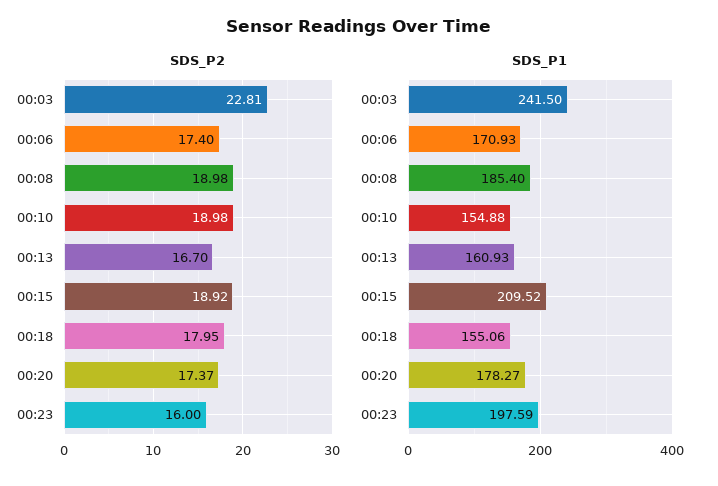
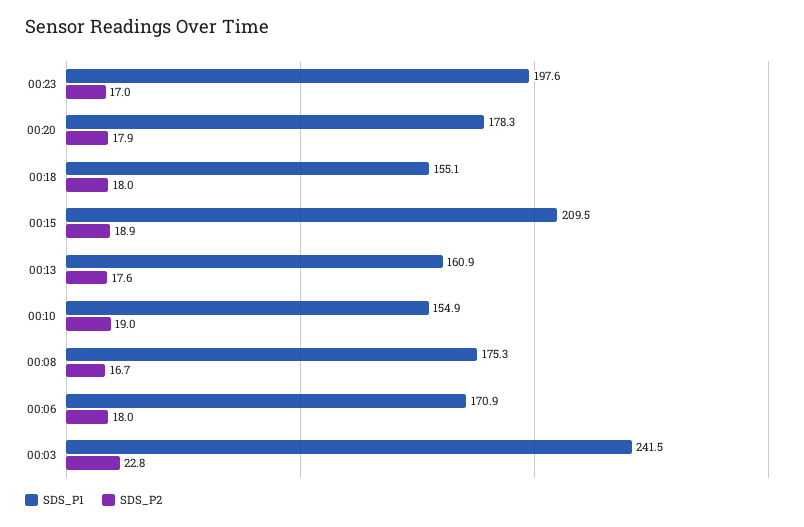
  {
    "SDS_P2": {
      "00:03": 22.81,
-     "00:06": 17.4,
+     "00:06": 18,
-     "00:08": 18.98,
+     "00:08": 16.7,
      "00:10": 18.98,
-     "00:13": 16.7,
+     "00:13": 17.6,
      "00:15": 18.92,
      "00:18": 17.95,
-     "00:20": 17.37,
+     "00:20": 17.9,
-     "00:23": 16
+     "00:23": 17
    },
    "SDS_P1": {
      "00:03": 241.5,
      "00:06": 170.93,
-     "00:08": 185.4,
+     "00:08": 175.3,
      "00:10": 154.88,
      "00:13": 160.93,
      "00:15": 209.52,
      "00:18": 155.06,
      "00:20": 178.27,
      "00:23": 197.59
    }
  }

